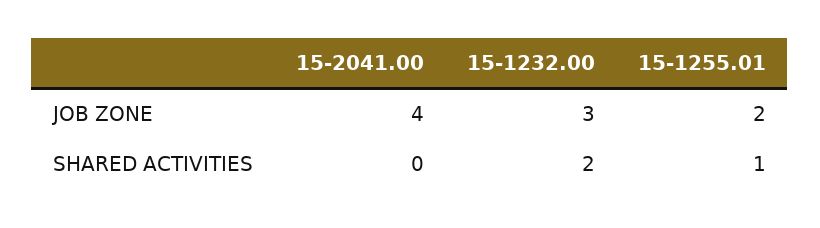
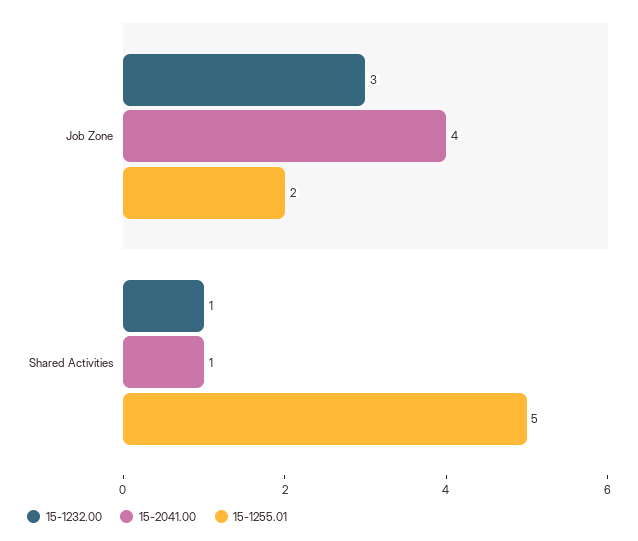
  {
    "15-2041.00": {
      "JOB ZONE": 4,
-     "SHARED ACTIVITIES": 0
+     "SHARED ACTIVITIES": 1
    },
    "15-1232.00": {
      "JOB ZONE": 3,
-     "SHARED ACTIVITIES": 2
+     "SHARED ACTIVITIES": 1
    },
    "15-1255.01": {
      "JOB ZONE": 2,
-     "SHARED ACTIVITIES": 1
+     "SHARED ACTIVITIES": 5
    }
  }

